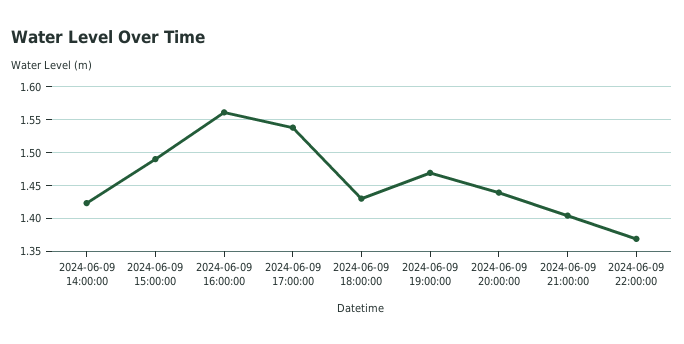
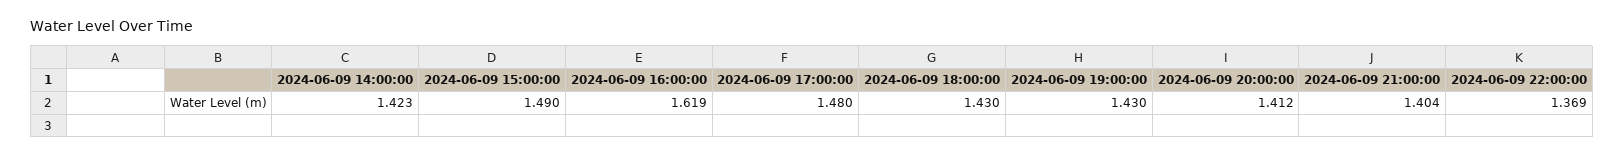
  {
    "2024-06-09 14:00:00": 1.423,
    "2024-06-09 15:00:00": 1.49,
-   "2024-06-09 16:00:00": 1.56,
+   "2024-06-09 16:00:00": 1.619,
-   "2024-06-09 17:00:00": 1.54,
+   "2024-06-09 17:00:00": 1.48,
    "2024-06-09 18:00:00": 1.43,
-   "2024-06-09 19:00:00": 1.47,
+   "2024-06-09 19:00:00": 1.43,
-   "2024-06-09 20:00:00": 1.44,
+   "2024-06-09 20:00:00": 1.412,
    "2024-06-09 21:00:00": 1.404,
    "2024-06-09 22:00:00": 1.369
  }

